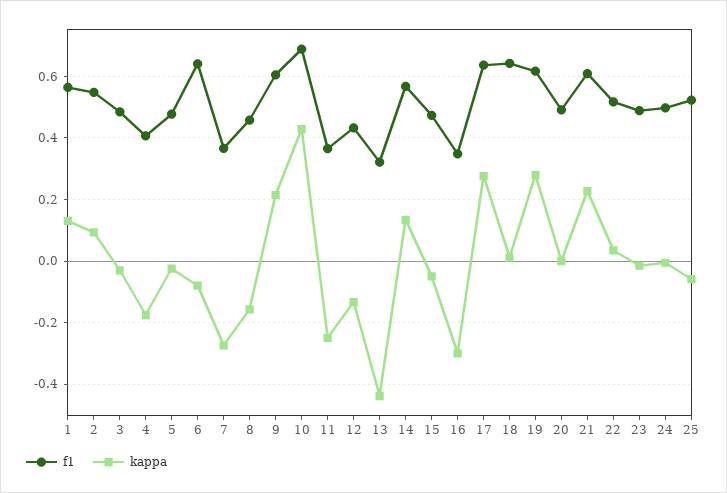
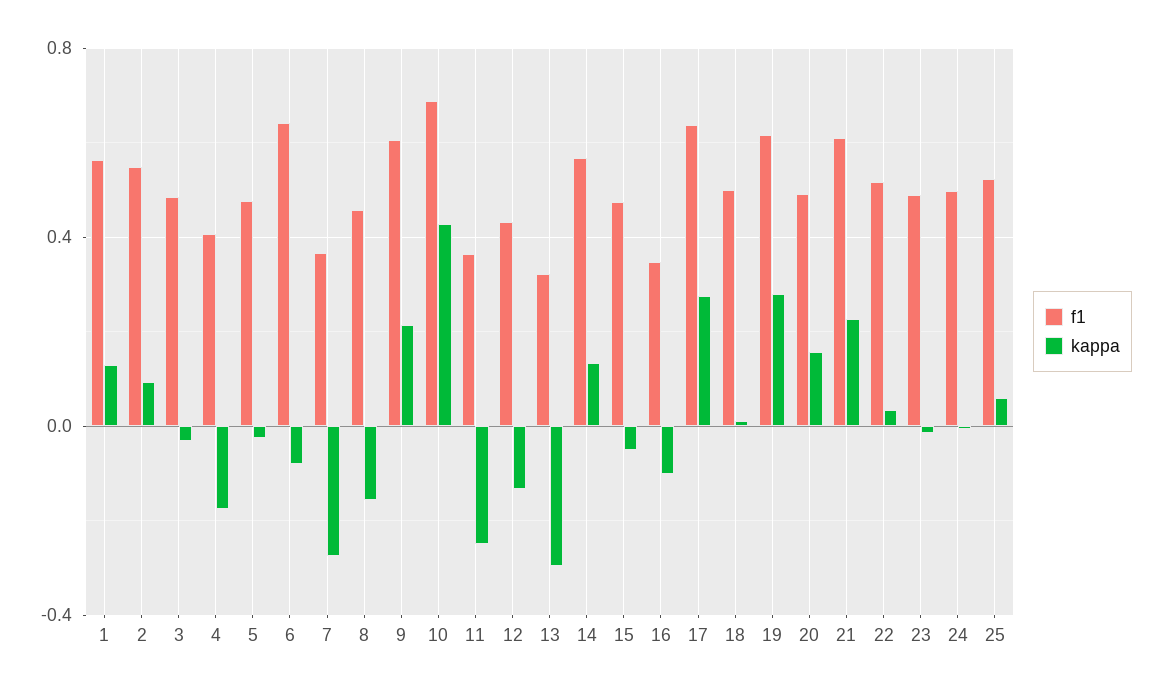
  {
    "f1": {
      "1": 0.56,
      "2": 0.54,
      "3": 0.48,
      "4": 0.4,
      "5": 0.48,
      "6": 0.64,
      "7": 0.36,
      "8": 0.46,
      "9": 0.6,
      "10": 0.68,
      "11": 0.36,
      "12": 0.44,
      "13": 0.32,
      "14": 0.56,
      "15": 0.48,
      "16": 0.34,
      "17": 0.64,
-     "18": 0.64,
+     "18": 0.5,
      "19": 0.62,
      "20": 0.5,
      "21": 0.6,
      "22": 0.52,
      "23": 0.48,
      "24": 0.5,
      "25": 0.52
    },
    "kappa": {
      "1": 0.14,
      "2": 0.1,
      "3": -0.04,
      "4": -0.18,
      "5": -0.02,
      "6": -0.08,
      "7": -0.28,
      "8": -0.16,
      "9": 0.22,
      "10": 0.42,
      "11": -0.26,
      "12": -0.14,
-     "13": -0.44,
+     "13": -0.3,
      "14": 0.14,
      "15": -0.04,
-     "16": -0.3,
+     "16": -0.1,
      "17": 0.28,
      "18": 0.02,
      "19": 0.28,
-     "20": 0,
+     "20": 0.15,
      "21": 0.22,
      "22": 0.04,
      "23": -0.02,
      "24": 0,
-     "25": -0.06
+     "25": 0.05
    }
  }

